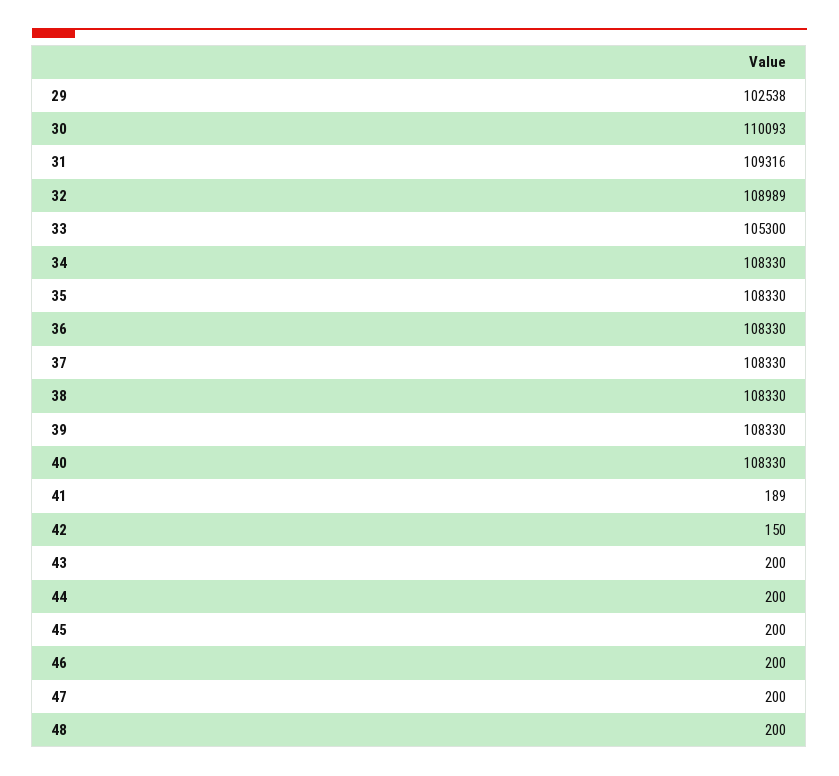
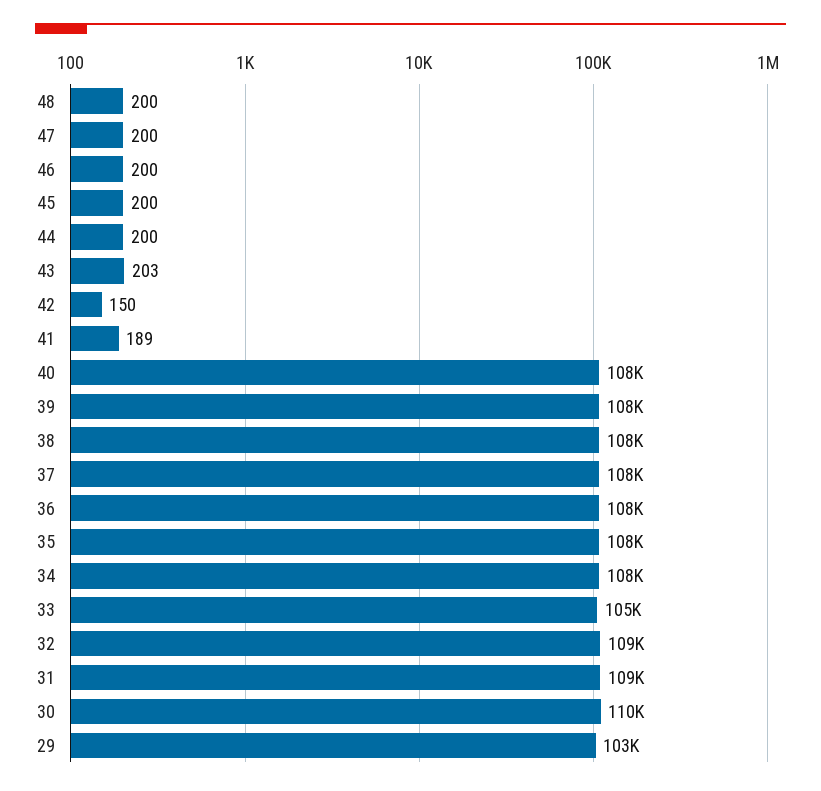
  {
    "29": 102538,
    "30": 110093,
    "31": 109316,
    "32": 108989,
    "33": 105300,
    "34": 108330,
    "35": 108330,
    "36": 108330,
    "37": 108330,
    "38": 108330,
    "39": 108330,
    "40": 108330,
    "41": 189,
    "42": 150,
-   "43": 200,
+   "43": 203,
    "44": 200,
    "45": 200,
    "46": 200,
    "47": 200,
    "48": 200
  }

